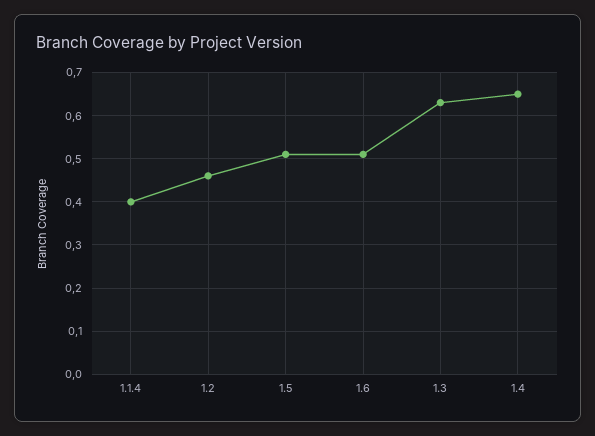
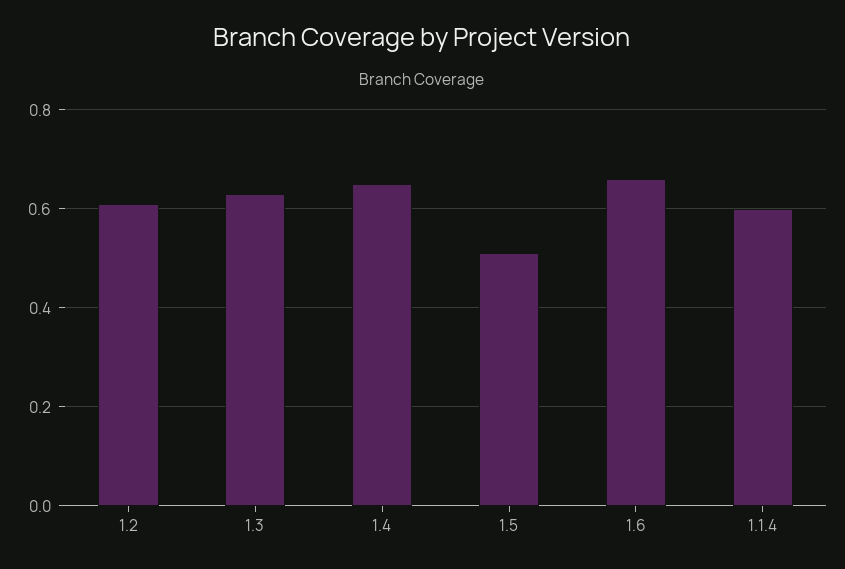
  {
-   "1.1.4": 0.4,
+   "1.1.4": 0.6,
-   "1.2": 0.45,
+   "1.2": 0.6,
    "1.5": 0.5,
-   "1.6": 0.5,
+   "1.6": 0.65,
    "1.3": 0.65,
    "1.4": 0.65
  }

